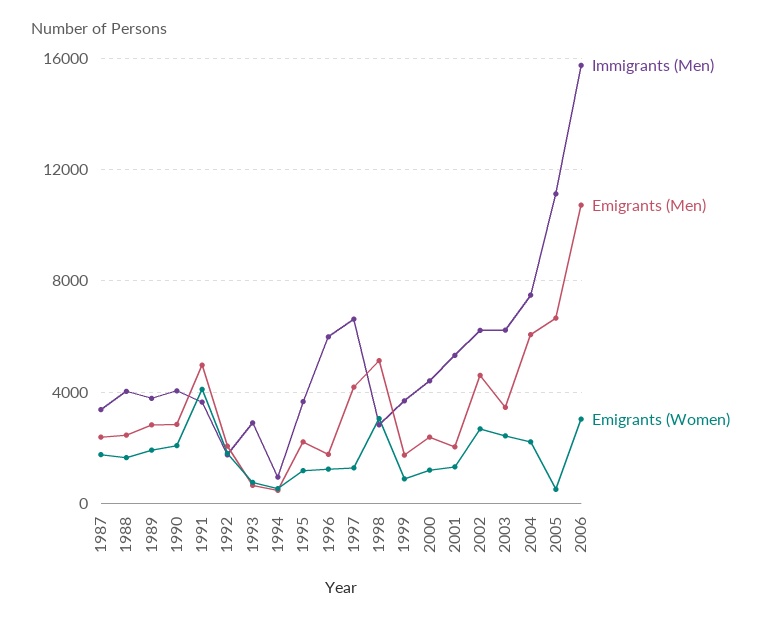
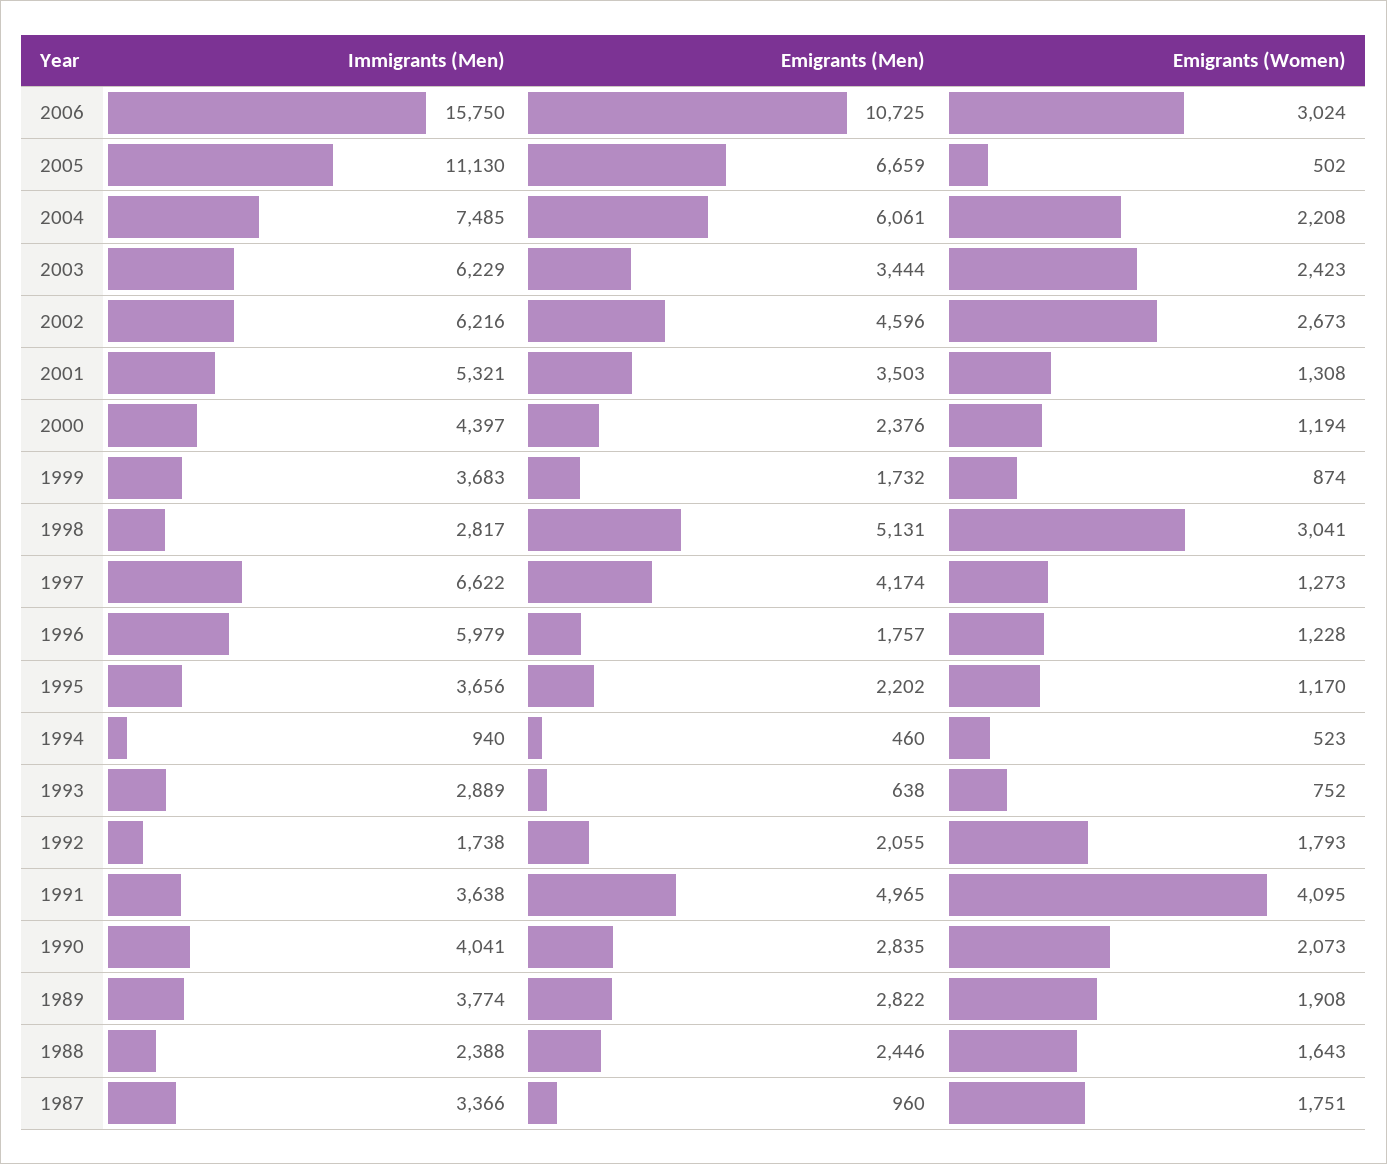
  {
    "Immigrants (Men)": {
      "1987": 3366,
-     "1988": 4000,
+     "1988": 2388,
      "1989": 3774,
      "1990": 4041,
      "1991": 3638,
      "1992": 1738,
      "1993": 2889,
      "1994": 940,
      "1995": 3656,
      "1996": 5979,
      "1997": 6622,
      "1998": 2817,
      "1999": 3683,
      "2000": 4397,
      "2001": 5321,
      "2002": 6216,
      "2003": 6229,
      "2004": 7485,
      "2005": 11130,
      "2006": 15750
    },
    "Emigrants (Men)": {
-     "1987": 2500,
+     "1987": 960,
      "1988": 2446,
      "1989": 2822,
      "1990": 2835,
      "1991": 4965,
      "1992": 2055,
      "1993": 638,
      "1994": 460,
      "1995": 2202,
      "1996": 1757,
      "1997": 4174,
      "1998": 5131,
      "1999": 1732,
      "2000": 2376,
-     "2001": 2000,
+     "2001": 3503,
      "2002": 4596,
      "2003": 3444,
      "2004": 6061,
      "2005": 6659,
      "2006": 10725
    },
    "Emigrants (Women)": {
      "1987": 1751,
      "1988": 1643,
      "1989": 1908,
      "1990": 2073,
      "1991": 4095,
      "1992": 1793,
      "1993": 752,
      "1994": 523,
      "1995": 1170,
      "1996": 1228,
      "1997": 1273,
      "1998": 3041,
      "1999": 874,
      "2000": 1194,
      "2001": 1308,
      "2002": 2673,
      "2003": 2423,
      "2004": 2208,
      "2005": 502,
      "2006": 3024
    }
  }

